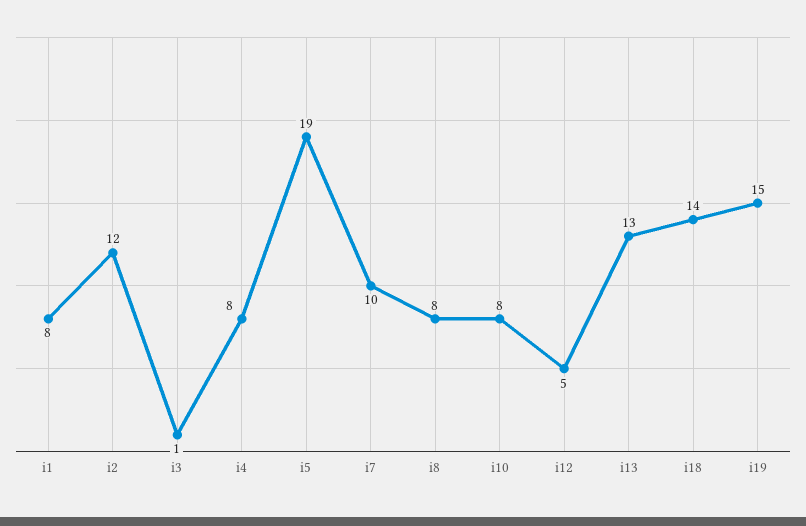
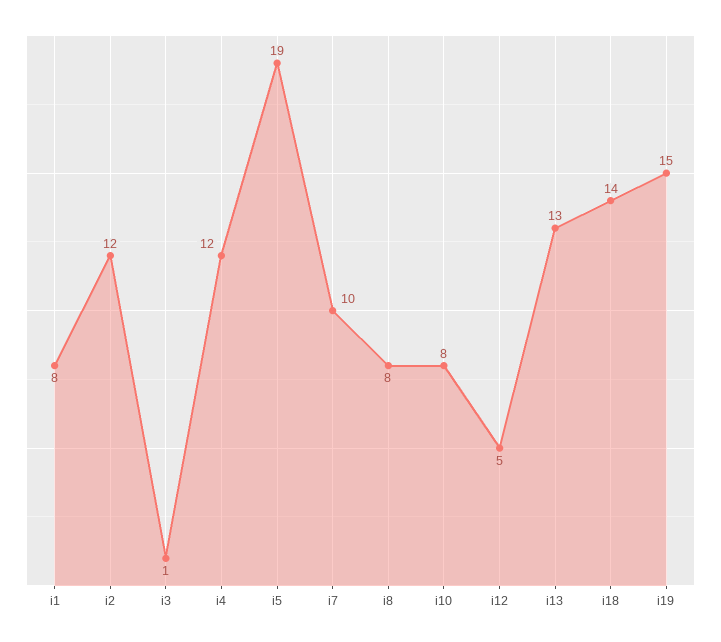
  {
    "i1": 8,
    "i2": 12,
    "i3": 1,
-   "i4": 8,
+   "i4": 12,
    "i5": 19,
    "i7": 10,
    "i8": 8,
    "i10": 8,
    "i12": 5,
    "i13": 13,
    "i18": 14,
    "i19": 15
  }

